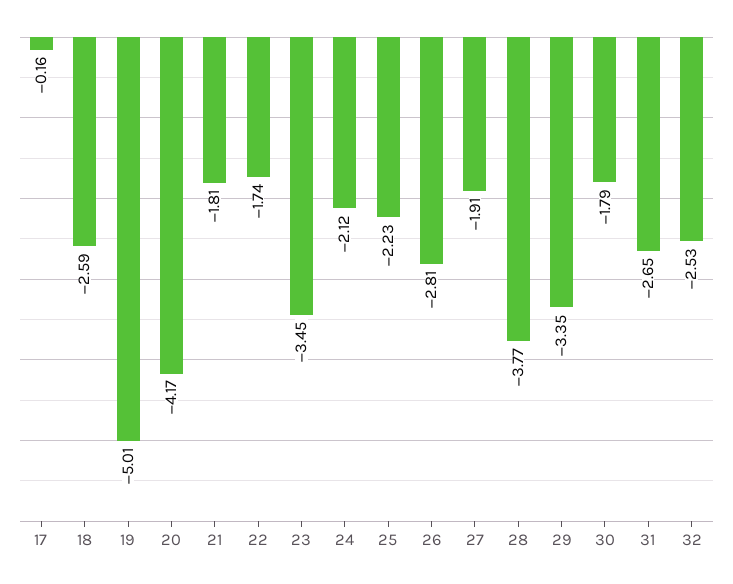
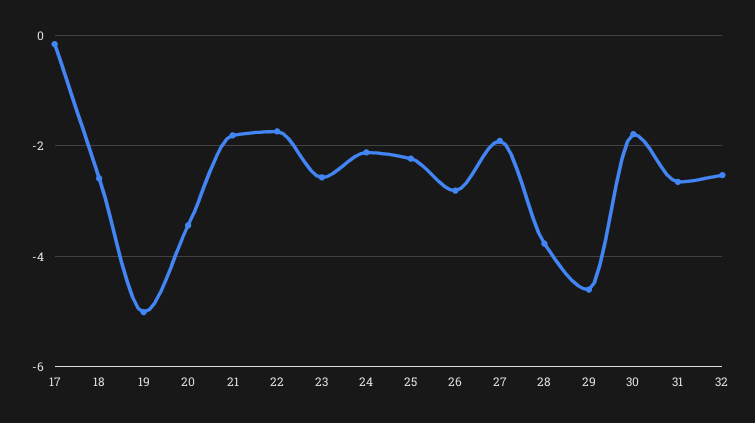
  {
    "17": -0.16,
    "18": -2.59,
    "19": -5.01,
-   "20": -4.17,
+   "20": -3.4,
    "21": -1.81,
    "22": -1.74,
-   "23": -3.45,
+   "23": -2.6,
    "24": -2.12,
    "25": -2.23,
    "26": -2.81,
    "27": -1.91,
    "28": -3.77,
-   "29": -3.35,
+   "29": -4.6,
    "30": -1.79,
    "31": -2.65,
    "32": -2.53
  }

